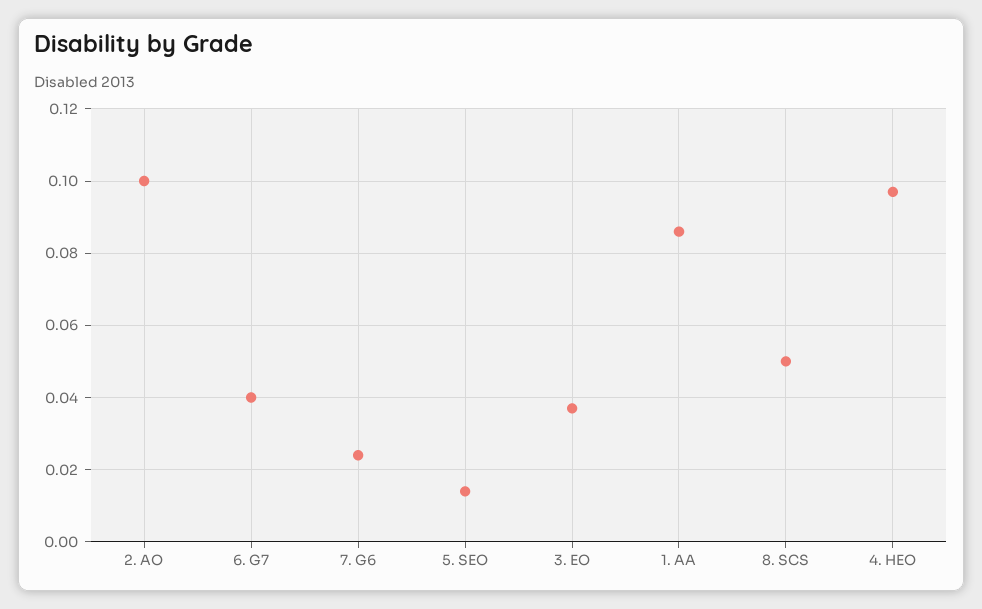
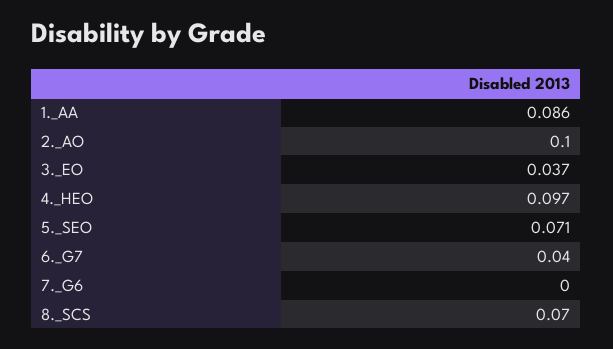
  {
    "2. AO": 0.1,
    "6. G7": 0.04,
-   "7. G6": 0.025,
+   "7. G6": 0,
-   "5. SEO": 0.015,
+   "5. SEO": 0.071,
    "3. EO": 0.037,
    "1. AA": 0.086,
-   "8. SCS": 0.05,
+   "8. SCS": 0.07,
    "4. HEO": 0.097
  }

